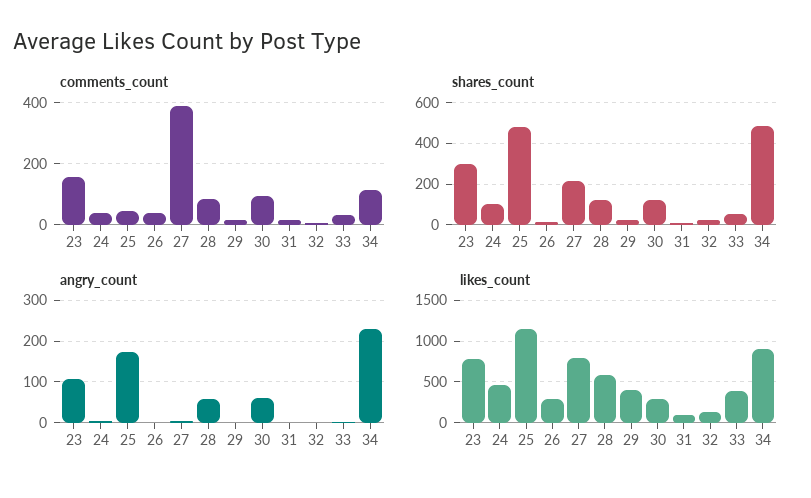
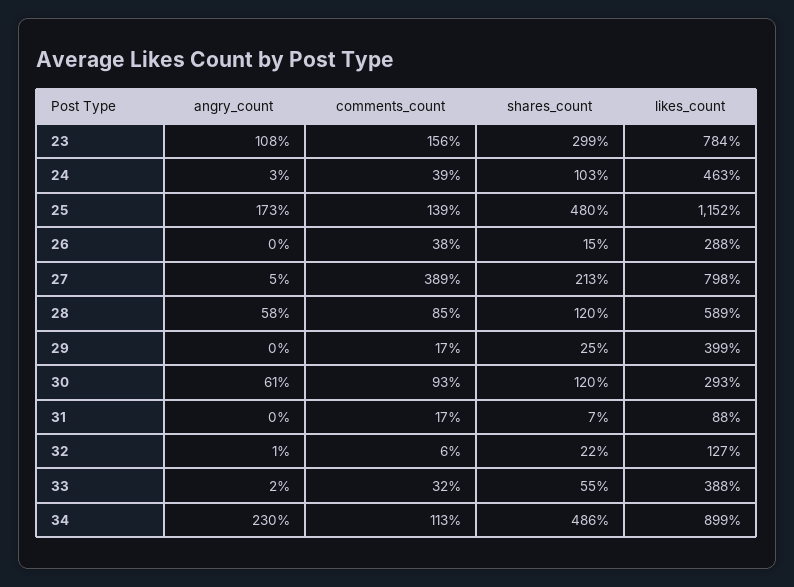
  {
    "comments_count": {
      "23": 156,
      "24": 39,
-     "25": 40,
+     "25": 139,
      "26": 38,
      "27": 389,
      "28": 85,
      "29": 17,
      "30": 93,
      "31": 17,
      "32": 6,
      "33": 32,
      "34": 113
    },
    "shares_count": {
      "23": 299,
      "24": 103,
      "25": 480,
      "26": 15,
      "27": 213,
      "28": 120,
      "29": 25,
      "30": 120,
      "31": 7,
      "32": 22,
      "33": 55,
      "34": 486
    },
    "angry_count": {
      "23": 108,
      "24": 3,
      "25": 173,
      "26": 0,
      "27": 5,
      "28": 58,
      "29": 0,
      "30": 61,
      "31": 0,
      "32": 1,
      "33": 2,
      "34": 230
    },
    "likes_count": {
      "23": 784,
      "24": 463,
      "25": 1152,
      "26": 288,
      "27": 798,
      "28": 589,
      "29": 399,
      "30": 293,
      "31": 88,
      "32": 127,
      "33": 388,
      "34": 899
    }
  }

